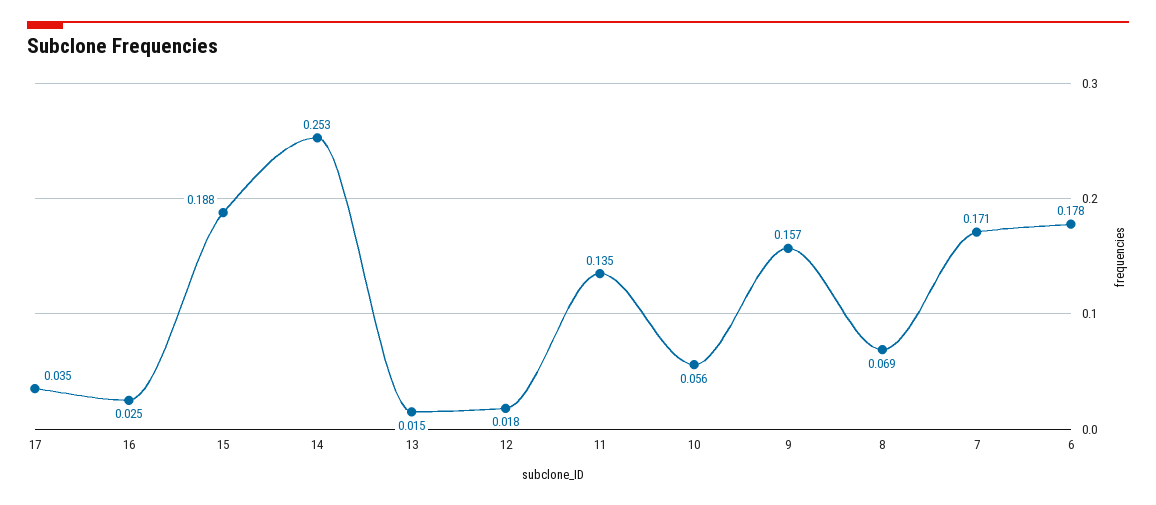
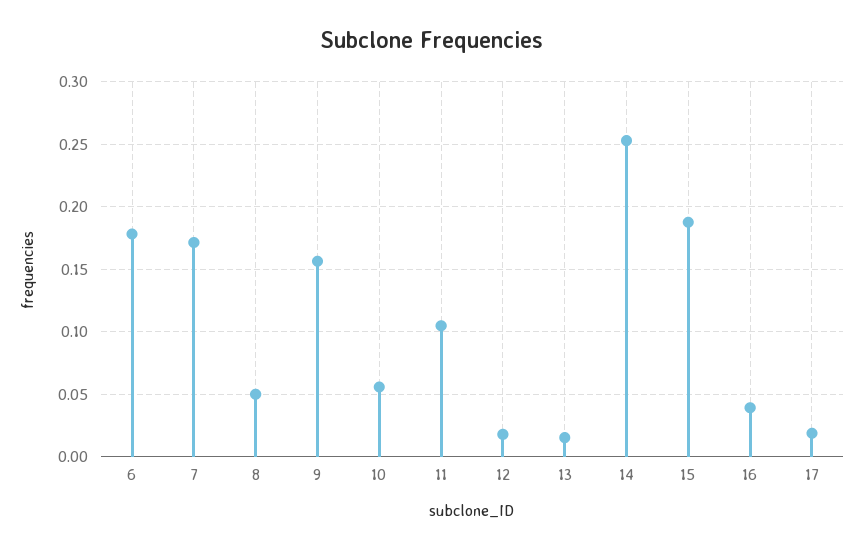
  {
-   "17": 0.035,
+   "17": 0.02,
-   "16": 0.025,
+   "16": 0.04,
    "15": 0.188,
    "14": 0.253,
    "13": 0.015,
    "12": 0.018,
-   "11": 0.135,
+   "11": 0.105,
    "10": 0.056,
    "9": 0.157,
-   "8": 0.069,
+   "8": 0.05,
    "7": 0.171,
    "6": 0.178
  }

